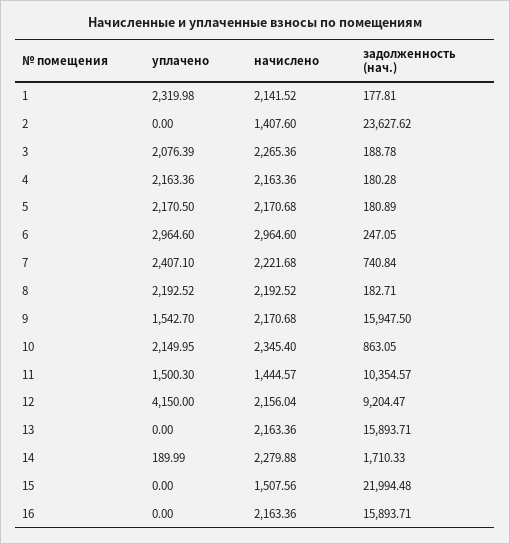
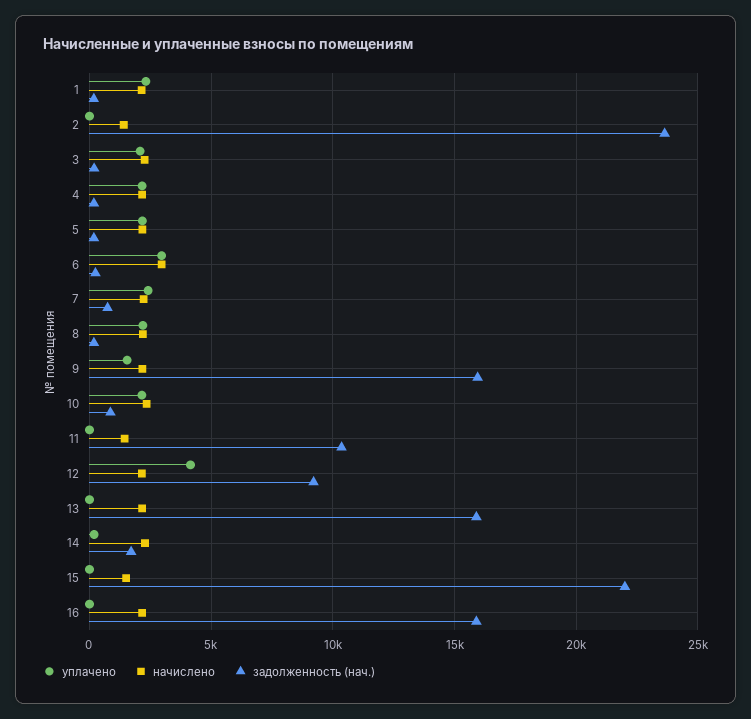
  {
    "уплачено": {
      "1": 2319.98,
      "2": 0,
      "3": 2076.39,
      "4": 2163.36,
      "5": 2170.5,
      "6": 2964.6,
      "7": 2407.1,
      "8": 2192.52,
      "9": 1542.7,
      "10": 2149.95,
-     "11": 1500.3,
+     "11": 0,
      "12": 4150,
      "13": 0,
      "14": 189.99,
      "15": 0,
      "16": 0
    },
    "начислено": {
      "1": 2141.52,
      "2": 1407.6,
      "3": 2265.36,
      "4": 2163.36,
      "5": 2170.68,
      "6": 2964.6,
      "7": 2221.68,
      "8": 2192.52,
      "9": 2170.68,
      "10": 2345.4,
      "11": 1444.57,
      "12": 2156.04,
      "13": 2163.36,
      "14": 2279.88,
      "15": 1507.56,
      "16": 2163.36
    },
    "задолженность (нач.)": {
      "1": 177.81,
      "2": 23627.62,
      "3": 188.78,
      "4": 180.28,
      "5": 180.89,
      "6": 247.05,
      "7": 740.84,
      "8": 182.71,
      "9": 15947.5,
      "10": 863.05,
      "11": 10354.57,
      "12": 9204.47,
      "13": 15893.71,
      "14": 1710.33,
      "15": 21994.48,
      "16": 15893.71
    }
  }

